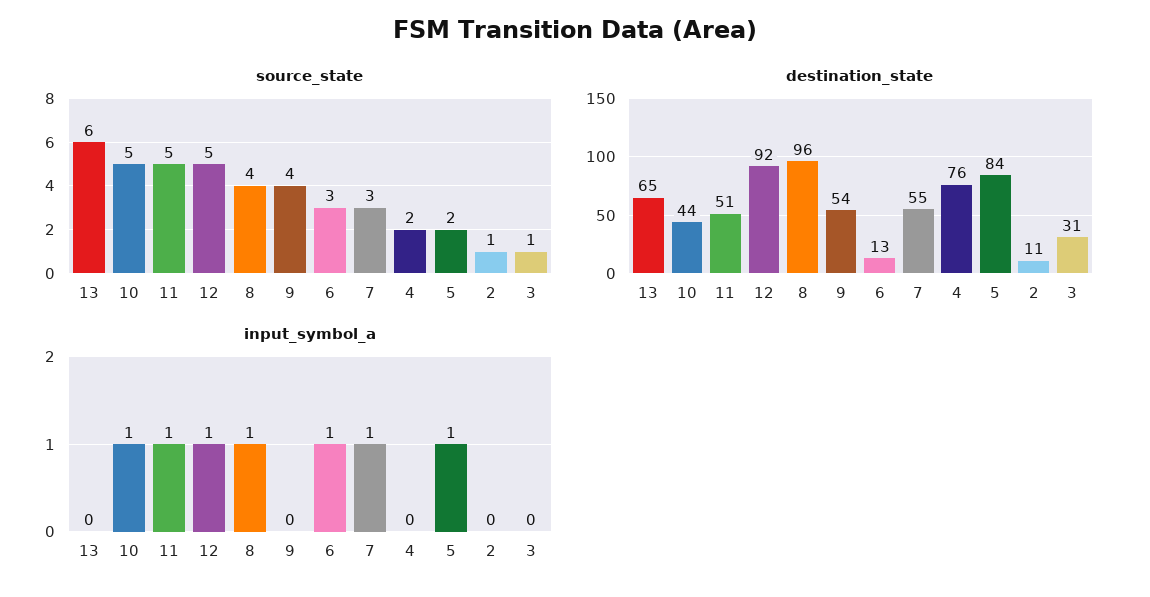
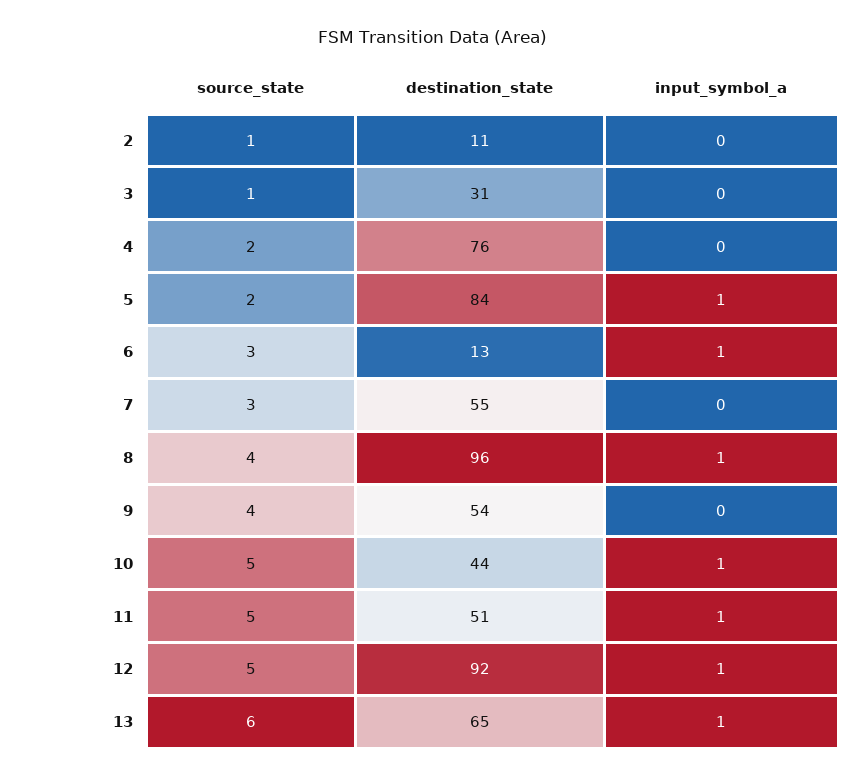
  {
    "source_state": {
      "13": 6,
      "10": 5,
      "11": 5,
      "12": 5,
      "8": 4,
      "9": 4,
      "6": 3,
      "7": 3,
      "4": 2,
      "5": 2,
      "2": 1,
      "3": 1
    },
    "destination_state": {
      "13": 65,
      "10": 44,
      "11": 51,
      "12": 92,
      "8": 96,
      "9": 54,
      "6": 13,
      "7": 55,
      "4": 76,
      "5": 84,
      "2": 11,
      "3": 31
    },
    "input_symbol_a": {
-     "13": 0,
+     "13": 1,
      "10": 1,
      "11": 1,
      "12": 1,
      "8": 1,
      "9": 0,
      "6": 1,
-     "7": 1,
+     "7": 0,
      "4": 0,
      "5": 1,
      "2": 0,
      "3": 0
    }
  }

